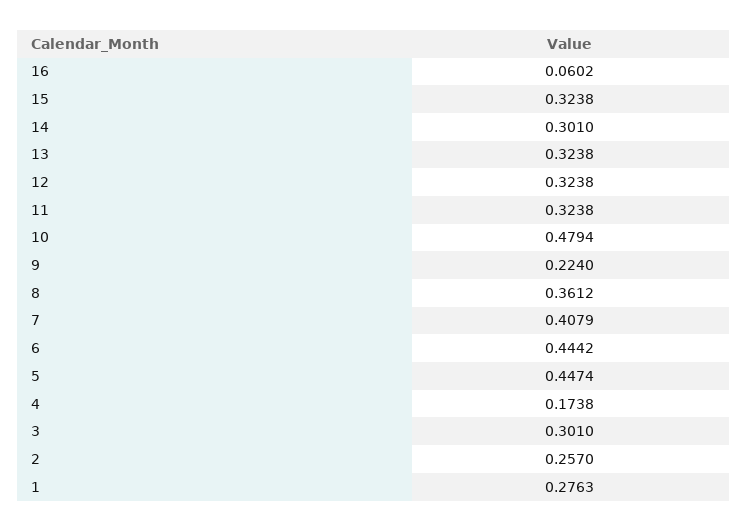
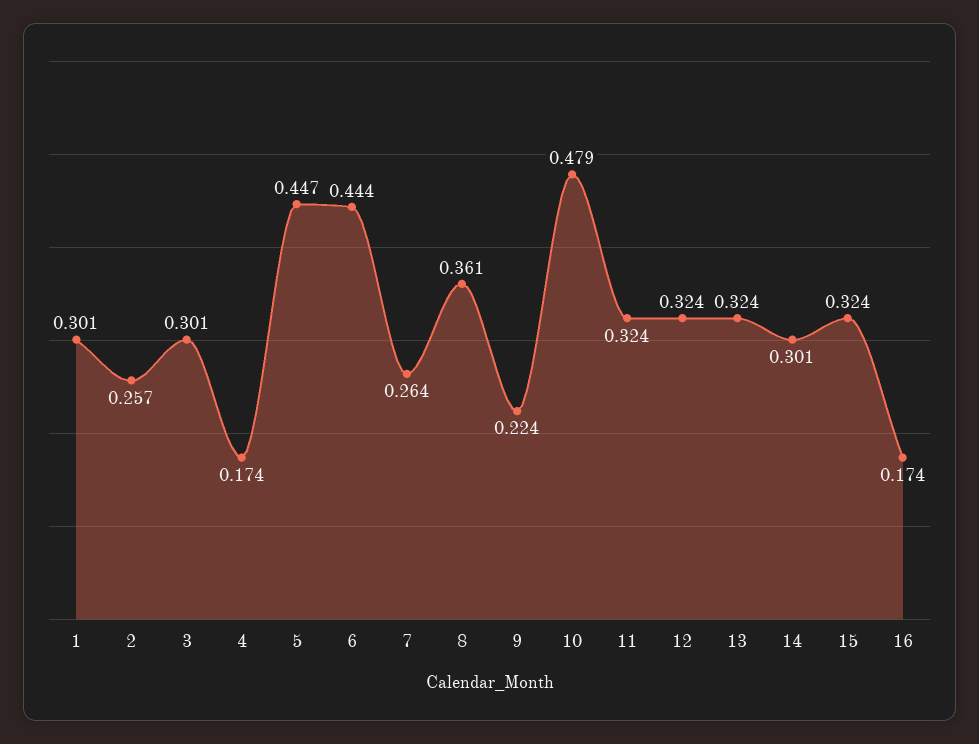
  {
-   "16": 0.0602,
+   "16": 0.174,
    "15": 0.3238,
    "14": 0.301,
    "13": 0.3238,
    "12": 0.3238,
    "11": 0.3238,
    "10": 0.4794,
    "9": 0.224,
    "8": 0.3612,
-   "7": 0.4079,
+   "7": 0.264,
    "6": 0.4442,
    "5": 0.4474,
    "4": 0.1738,
    "3": 0.301,
    "2": 0.257,
-   "1": 0.2763
+   "1": 0.301
  }

